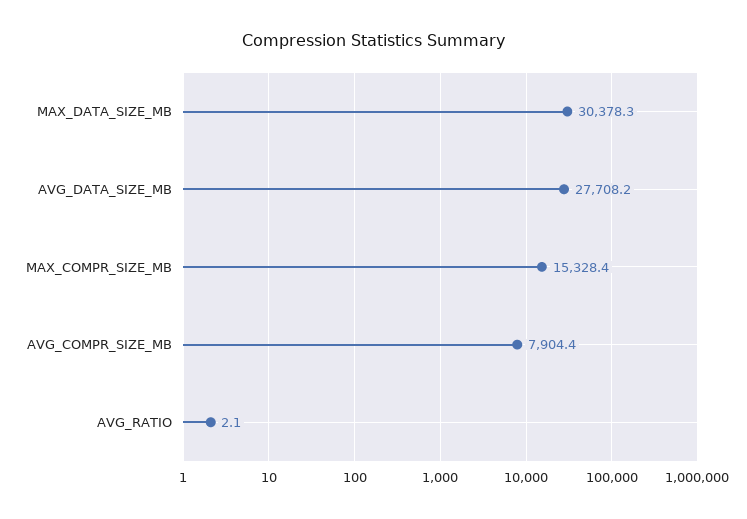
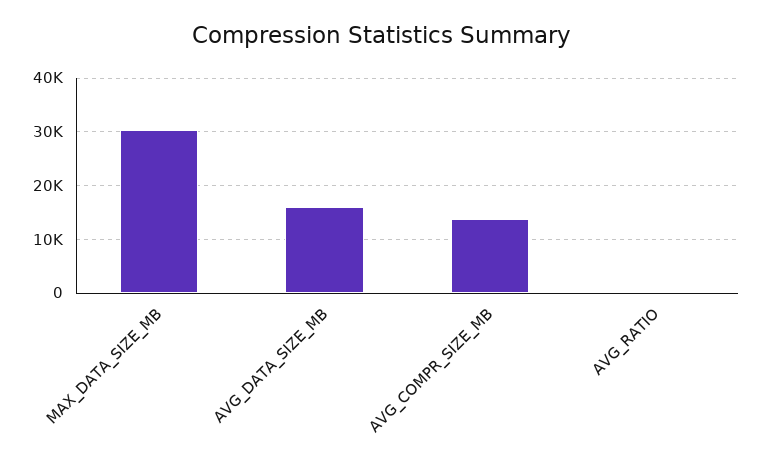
  {
    "MAX_DATA_SIZE_MB": 30378.3,
-   "AVG_DATA_SIZE_MB": 27708.2,
+   "AVG_DATA_SIZE_MB": 16000,
-   "MAX_COMPR_SIZE_MB": 15328.4,
-   "AVG_COMPR_SIZE_MB": 7904.4,
+   "AVG_COMPR_SIZE_MB": 14000,
    "AVG_RATIO": 2.1
  }

